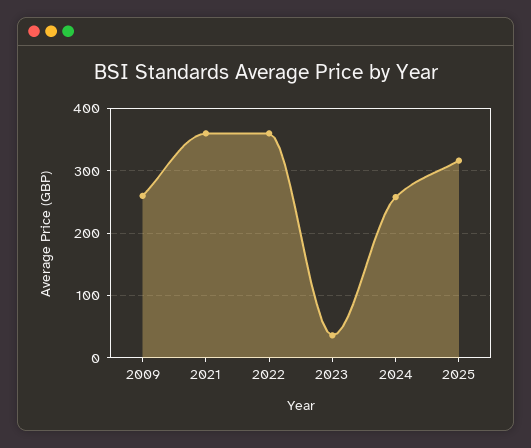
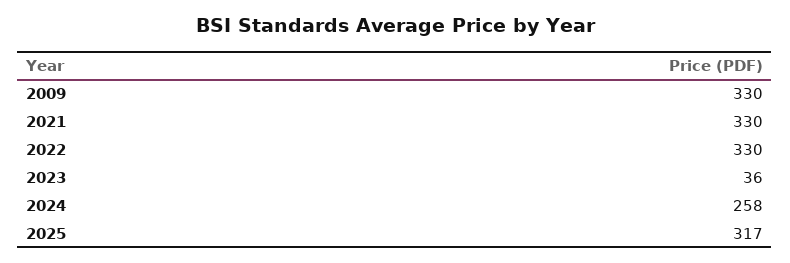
  {
-   "2009": 260,
+   "2009": 330,
-   "2021": 360,
+   "2021": 330,
-   "2022": 360,
+   "2022": 330,
    "2023": 36,
    "2024": 258,
    "2025": 317
  }

